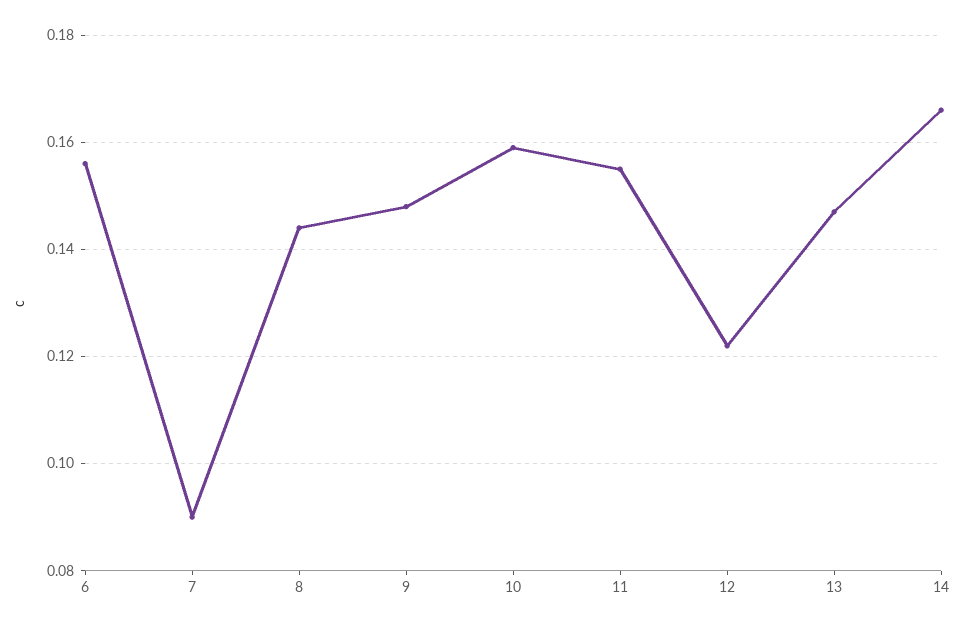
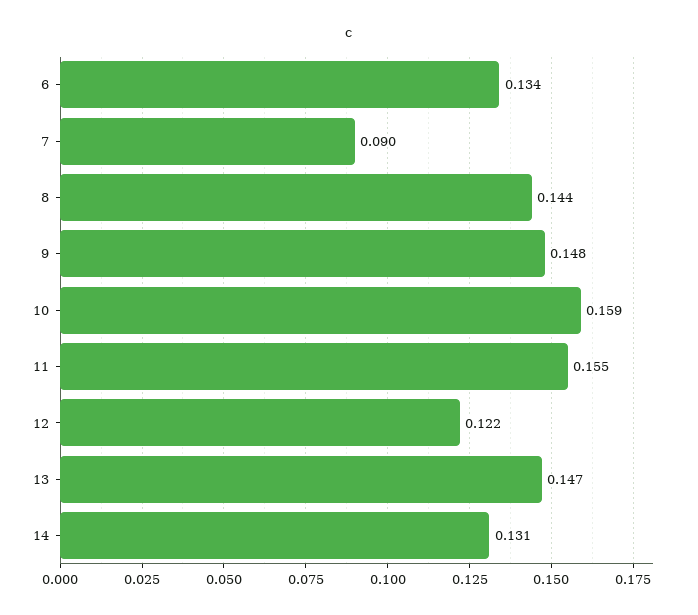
  {
-   "6": 0.155,
+   "6": 0.134,
    "7": 0.09,
    "8": 0.144,
    "9": 0.148,
    "10": 0.159,
    "11": 0.155,
    "12": 0.122,
    "13": 0.147,
-   "14": 0.165
+   "14": 0.131
  }

